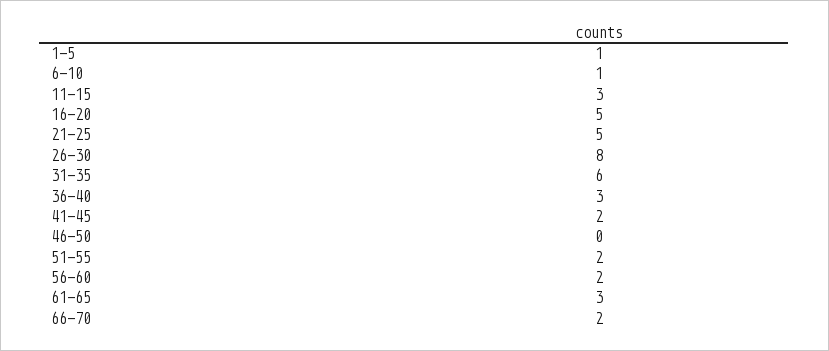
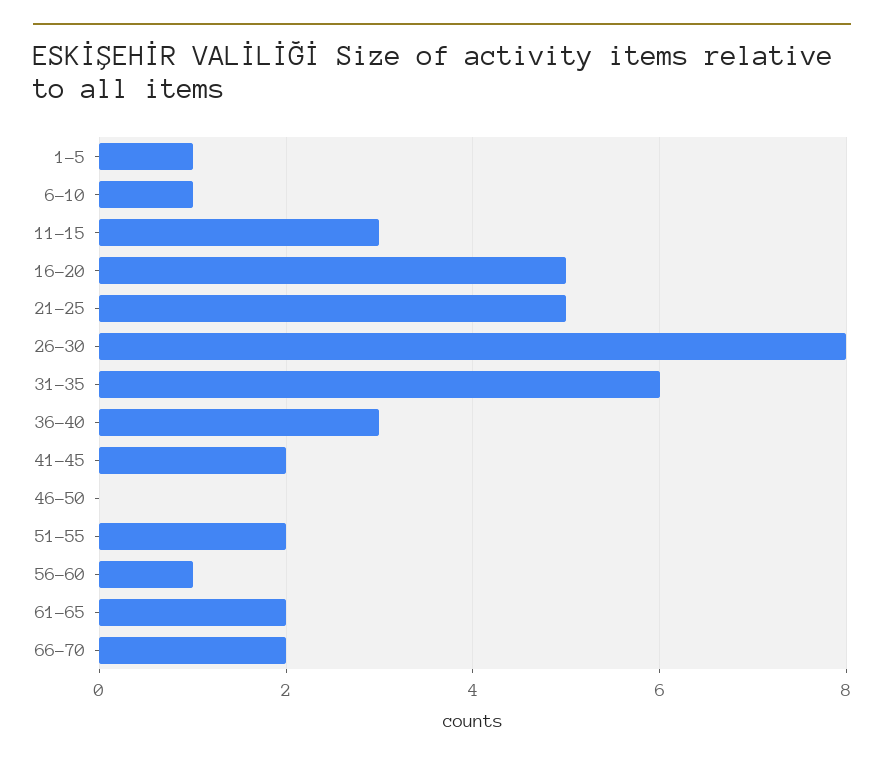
  {
    "1-5": 1,
    "6-10": 1,
    "11-15": 3,
    "16-20": 5,
    "21-25": 5,
    "26-30": 8,
    "31-35": 6,
    "36-40": 3,
    "41-45": 2,
    "46-50": 0,
    "51-55": 2,
-   "56-60": 2,
+   "56-60": 1,
-   "61-65": 3,
+   "61-65": 2,
    "66-70": 2
  }

